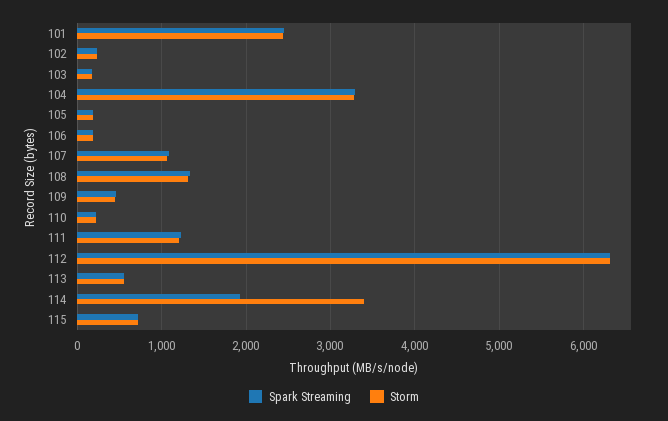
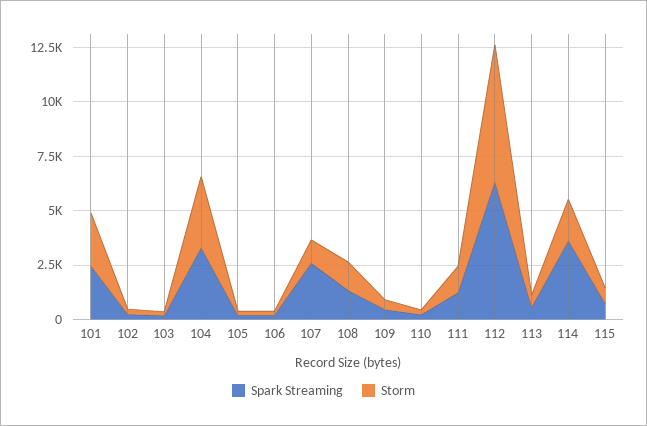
  {
    "Spark Streaming": {
      "101": 2500,
      "102": 200,
      "103": 200,
      "104": 3300,
      "105": 200,
      "106": 200,
-     "107": 1100,
+     "107": 2500,
      "108": 1300,
      "109": 500,
      "110": 200,
      "111": 1200,
      "112": 6300,
      "113": 600,
-     "114": 1900,
+     "114": 3500,
      "115": 700
    },
    "Storm": {
      "101": 2400,
      "102": 200,
      "103": 200,
      "104": 3300,
      "105": 200,
      "106": 200,
      "107": 1100,
      "108": 1300,
      "109": 500,
      "110": 200,
      "111": 1200,
      "112": 6300,
      "113": 600,
-     "114": 3400,
+     "114": 2000,
      "115": 700
    }
  }

